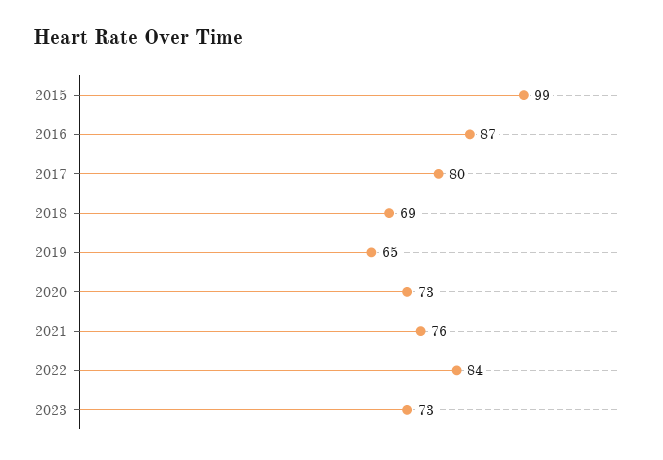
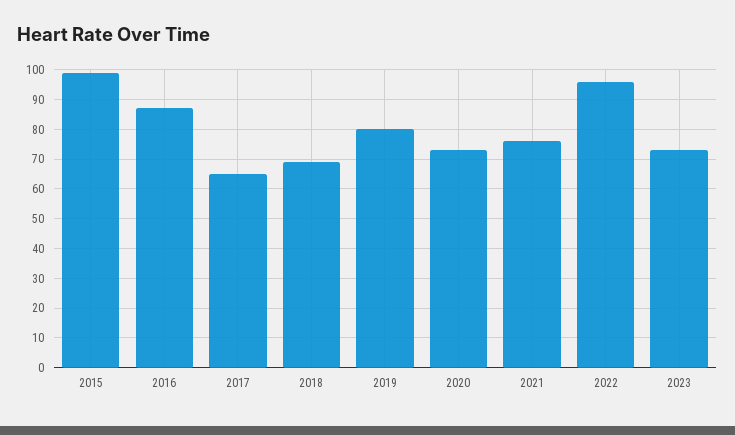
  {
    "2015": 99,
    "2016": 87,
-   "2017": 80,
+   "2017": 65,
    "2018": 69,
-   "2019": 65,
+   "2019": 80,
    "2020": 73,
    "2021": 76,
-   "2022": 84,
+   "2022": 95,
    "2023": 73
  }

